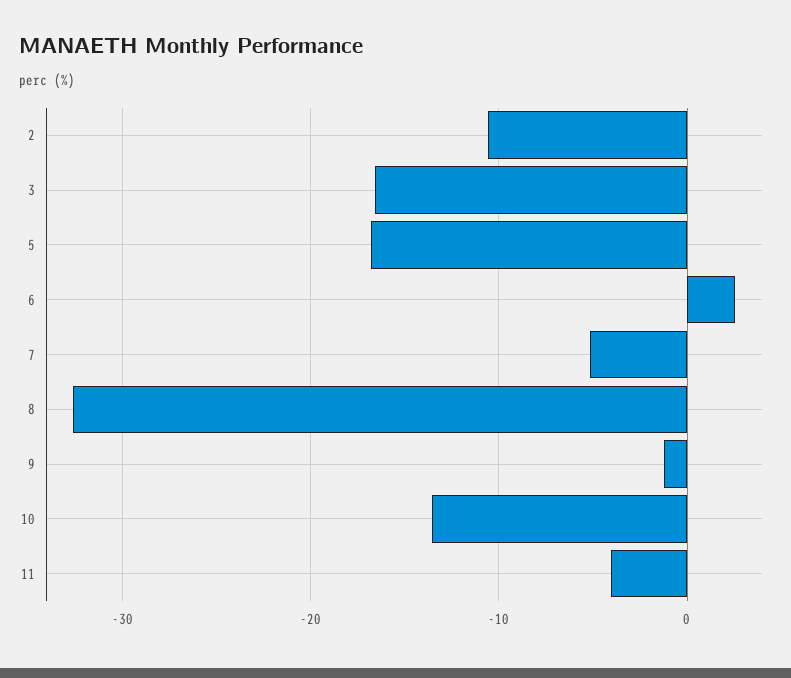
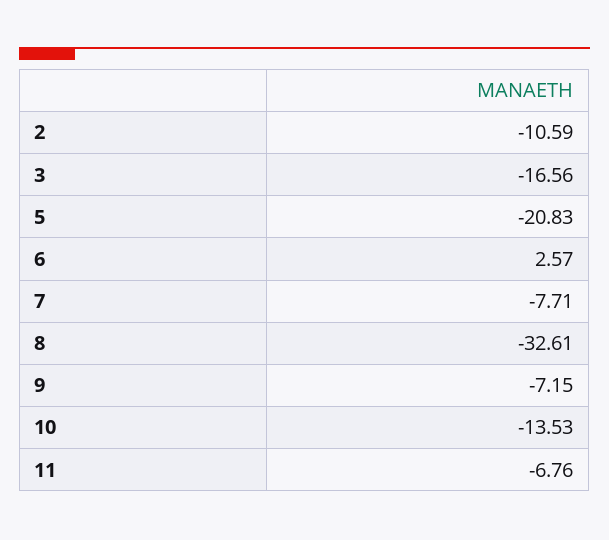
  {
    "2": -10.59,
    "3": -16.56,
-   "5": -17,
+   "5": -20.83,
    "6": 2.57,
-   "7": -5,
+   "7": -7.71,
    "8": -32.61,
-   "9": -1,
+   "9": -7.15,
    "10": -13.53,
-   "11": -4
+   "11": -6.76
  }

